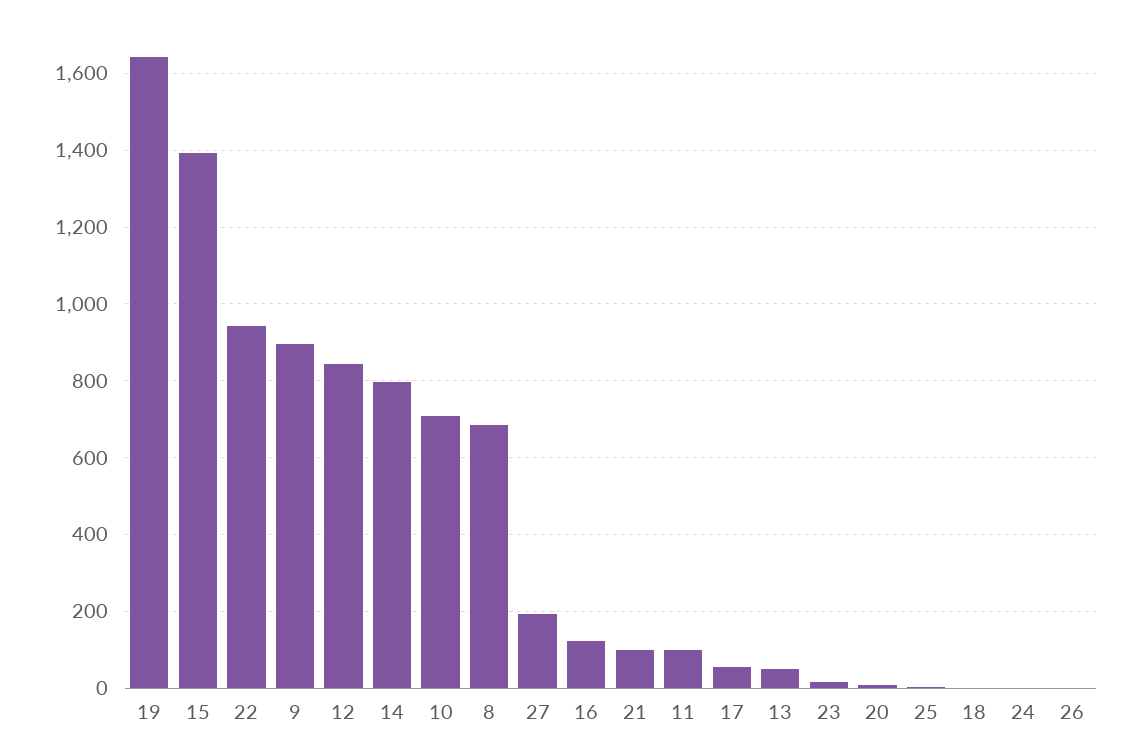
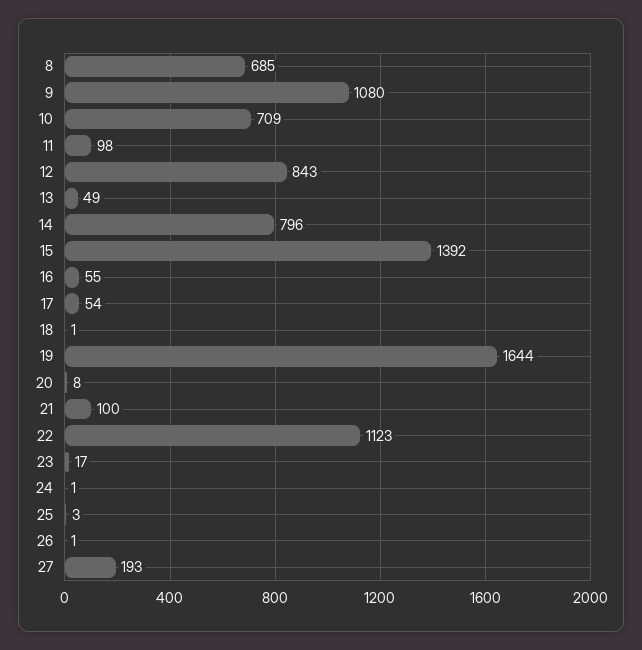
  {
    "19": 1644,
    "15": 1392,
-   "22": 940,
+   "22": 1123,
-   "9": 900,
+   "9": 1080,
    "12": 843,
    "14": 796,
    "10": 709,
    "8": 685,
    "27": 193,
-   "16": 120,
+   "16": 55,
    "21": 100,
    "11": 98,
    "17": 54,
    "13": 49,
    "23": 17,
    "20": 8,
    "25": 3,
    "18": 1,
    "24": 1,
    "26": 1
  }

